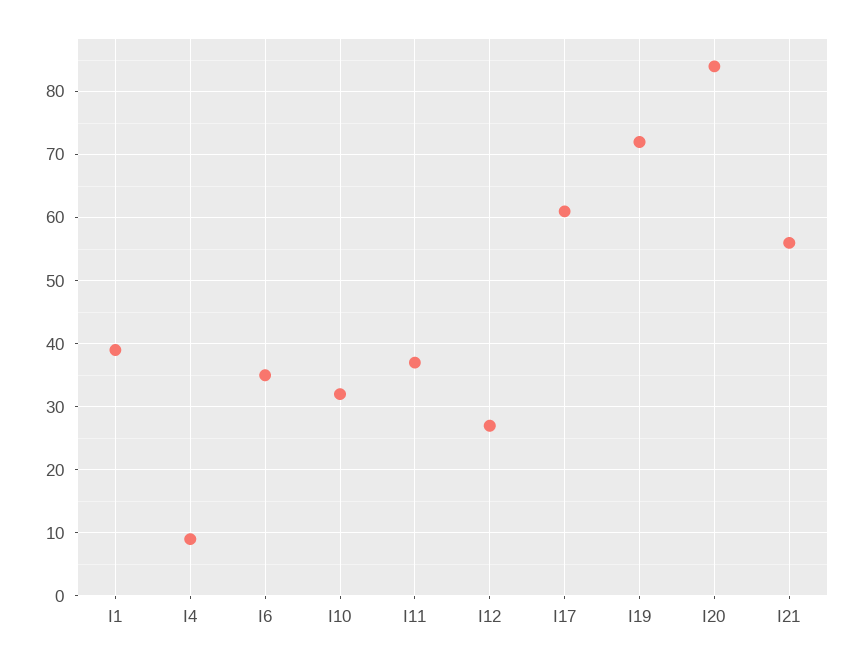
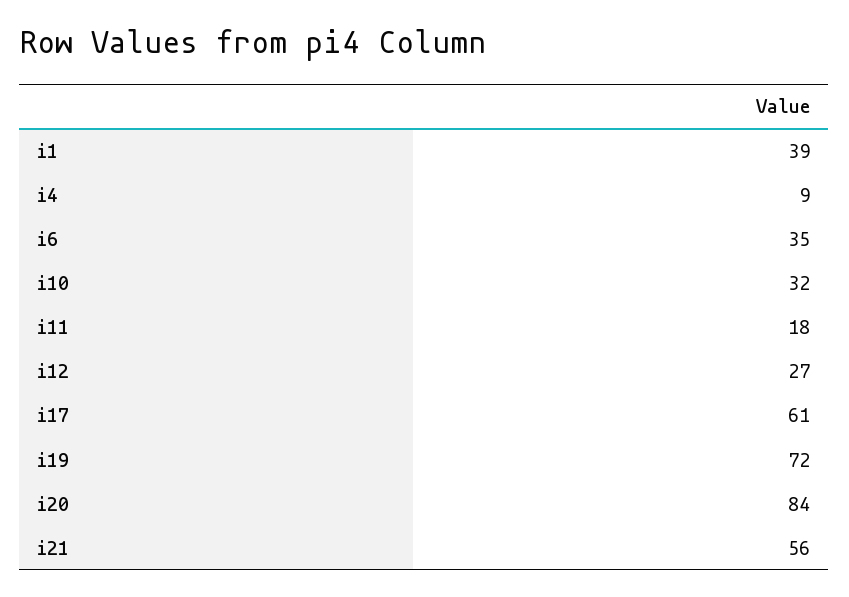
  {
    "I1": 39,
    "I4": 9,
    "I6": 35,
    "I10": 32,
-   "I11": 37,
+   "I11": 18,
    "I12": 27,
    "I17": 61,
    "I19": 72,
    "I20": 84,
    "I21": 56
  }

